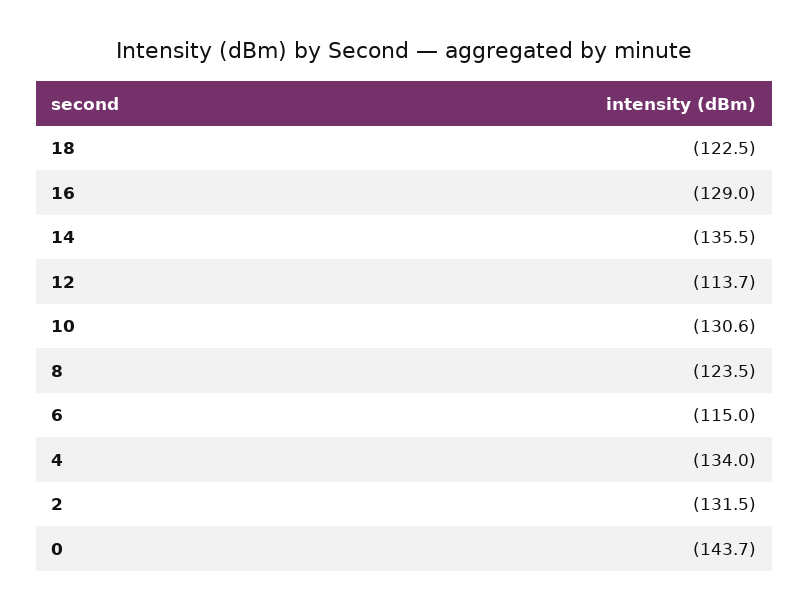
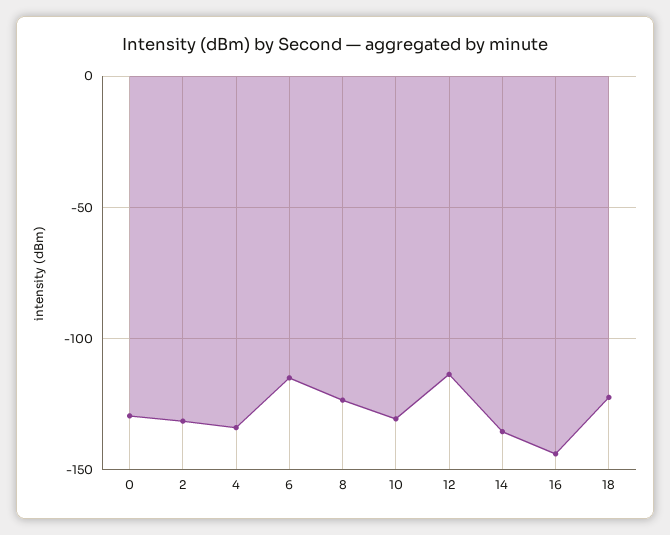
  {
    "18": -122.5,
-   "16": -129,
+   "16": -145,
    "14": -135.5,
    "12": -113.7,
    "10": -130.6,
    "8": -123.5,
    "6": -115,
    "4": -134,
    "2": -131.5,
-   "0": -143.7
+   "0": -130
  }

